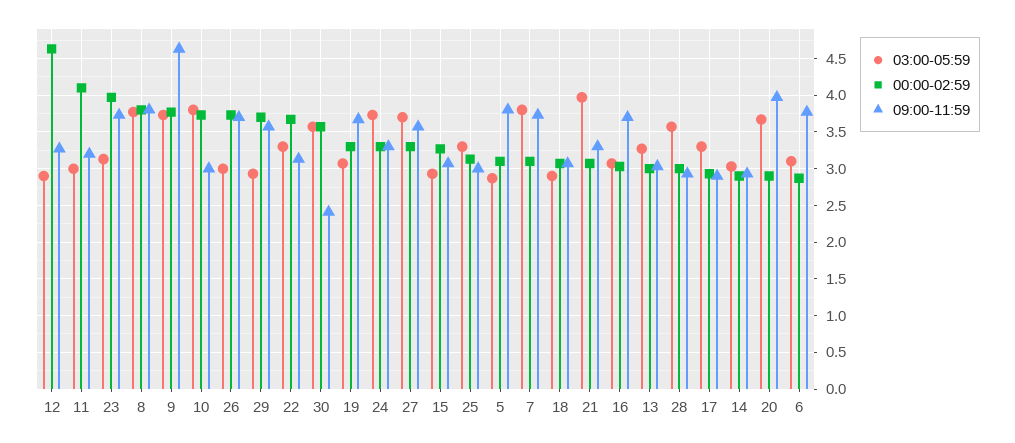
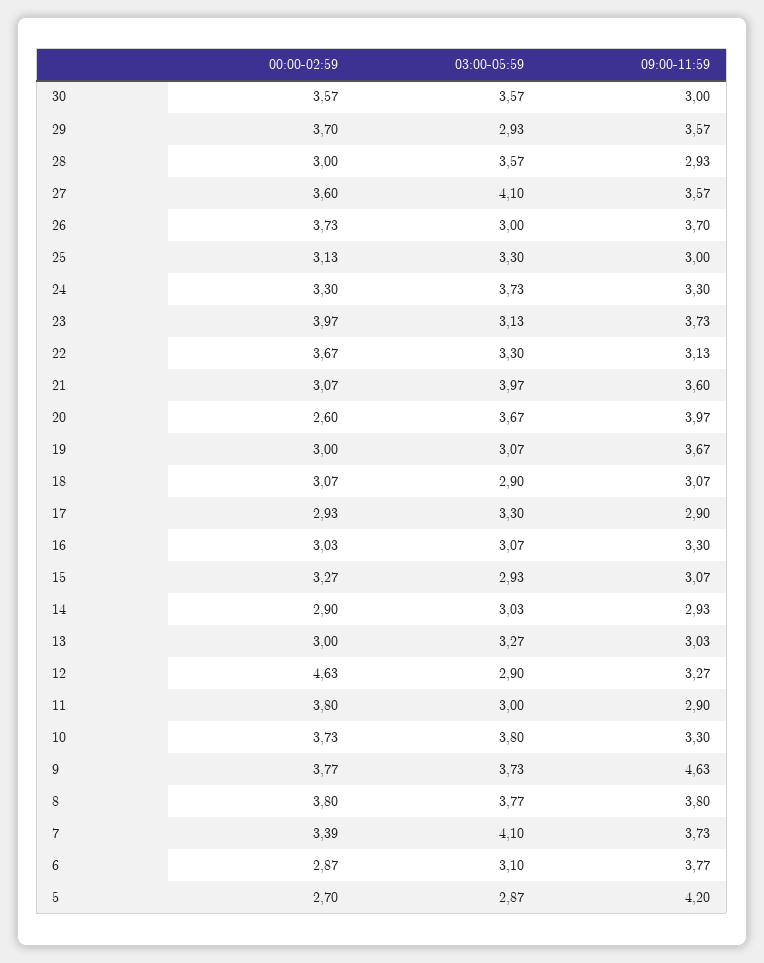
  {
    "03:00-05:59": {
      "12": 2.9,
      "11": 3,
      "23": 3.13,
      "8": 3.77,
      "9": 3.73,
      "10": 3.8,
      "26": 3,
      "29": 2.93,
      "22": 3.3,
      "30": 3.57,
      "19": 3.07,
      "24": 3.73,
-     "27": 3.7,
+     "27": 4.1,
      "15": 2.93,
      "25": 3.3,
      "5": 2.87,
-     "7": 3.8,
+     "7": 4.1,
      "18": 2.9,
      "21": 3.97,
      "16": 3.07,
      "13": 3.27,
      "28": 3.57,
      "17": 3.3,
      "14": 3.03,
      "20": 3.67,
      "6": 3.1
    },
    "00:00-02:59": {
      "12": 4.63,
-     "11": 4.1,
+     "11": 3.8,
      "23": 3.97,
      "8": 3.8,
      "9": 3.77,
      "10": 3.73,
      "26": 3.73,
      "29": 3.7,
      "22": 3.67,
      "30": 3.57,
-     "19": 3.3,
+     "19": 3,
      "24": 3.3,
-     "27": 3.3,
+     "27": 3.6,
      "15": 3.27,
      "25": 3.13,
-     "5": 3.1,
+     "5": 2.7,
-     "7": 3.1,
+     "7": 3.39,
      "18": 3.07,
      "21": 3.07,
      "16": 3.03,
      "13": 3,
      "28": 3,
      "17": 2.93,
      "14": 2.9,
-     "20": 2.9,
+     "20": 2.6,
      "6": 2.87
    },
    "09:00-11:59": {
      "12": 3.27,
-     "11": 3.2,
+     "11": 2.9,
      "23": 3.73,
      "8": 3.8,
      "9": 4.63,
-     "10": 3,
+     "10": 3.3,
      "26": 3.7,
      "29": 3.57,
      "22": 3.13,
-     "30": 2.4,
+     "30": 3,
      "19": 3.67,
      "24": 3.3,
      "27": 3.57,
      "15": 3.07,
      "25": 3,
-     "5": 3.8,
+     "5": 4.2,
      "7": 3.73,
      "18": 3.07,
-     "21": 3.3,
+     "21": 3.6,
-     "16": 3.7,
+     "16": 3.3,
      "13": 3.03,
      "28": 2.93,
      "17": 2.9,
      "14": 2.93,
      "20": 3.97,
      "6": 3.77
    }
  }

